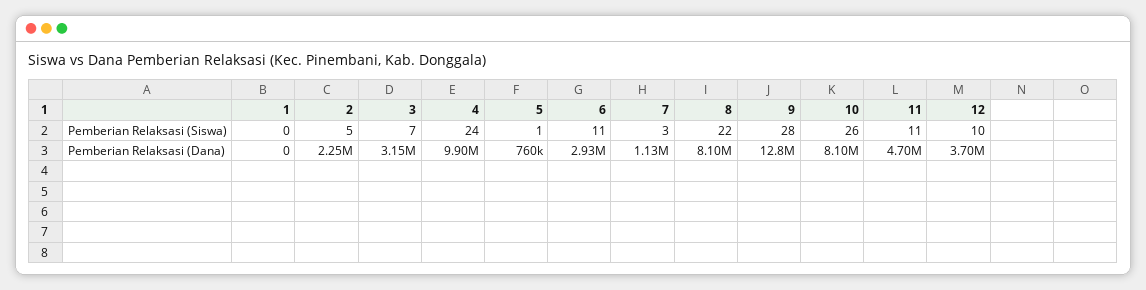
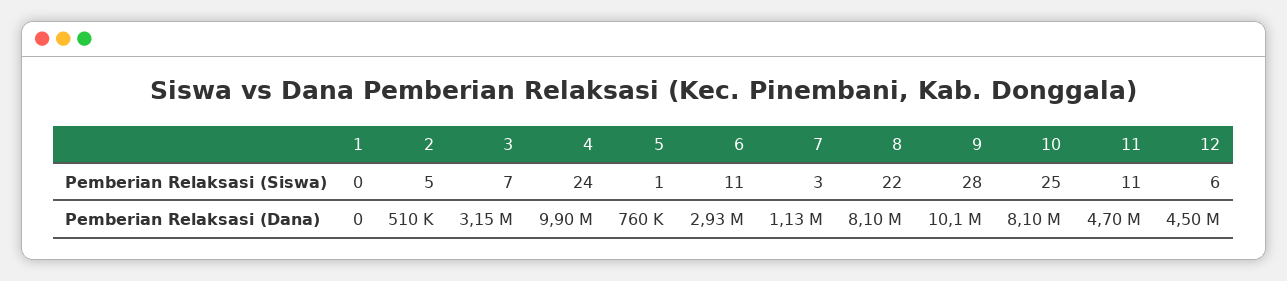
  {
    "1": {
      "Pemberian Relaksasi (Siswa)": 0,
      "Pemberian Relaksasi (Dana)": 0
    },
    "2": {
      "Pemberian Relaksasi (Siswa)": 5,
-     "Pemberian Relaksasi (Dana)": 2250000
+     "Pemberian Relaksasi (Dana)": 510000
    },
    "3": {
      "Pemberian Relaksasi (Siswa)": 7,
      "Pemberian Relaksasi (Dana)": 3150000
    },
    "4": {
      "Pemberian Relaksasi (Siswa)": 24,
      "Pemberian Relaksasi (Dana)": 9900000
    },
    "5": {
      "Pemberian Relaksasi (Siswa)": 1,
      "Pemberian Relaksasi (Dana)": 760000
    },
    "6": {
      "Pemberian Relaksasi (Siswa)": 11,
      "Pemberian Relaksasi (Dana)": 2930000
    },
    "7": {
      "Pemberian Relaksasi (Siswa)": 3,
      "Pemberian Relaksasi (Dana)": 1130000
    },
    "8": {
      "Pemberian Relaksasi (Siswa)": 22,
      "Pemberian Relaksasi (Dana)": 8100000
    },
    "9": {
      "Pemberian Relaksasi (Siswa)": 28,
-     "Pemberian Relaksasi (Dana)": 12800000
+     "Pemberian Relaksasi (Dana)": 10100000
    },
    "10": {
-     "Pemberian Relaksasi (Siswa)": 26,
+     "Pemberian Relaksasi (Siswa)": 25,
      "Pemberian Relaksasi (Dana)": 8100000
    },
    "11": {
      "Pemberian Relaksasi (Siswa)": 11,
      "Pemberian Relaksasi (Dana)": 4700000
    },
    "12": {
-     "Pemberian Relaksasi (Siswa)": 10,
+     "Pemberian Relaksasi (Siswa)": 6,
-     "Pemberian Relaksasi (Dana)": 3700000
+     "Pemberian Relaksasi (Dana)": 4500000
    }
  }

